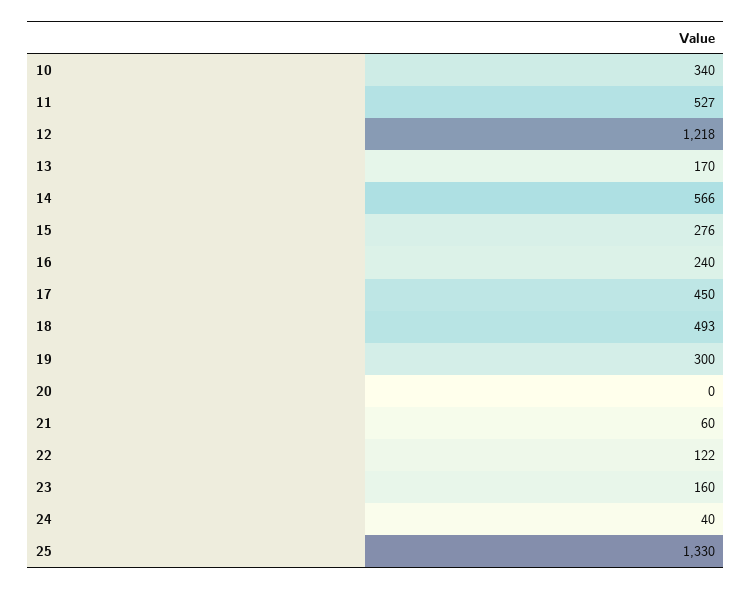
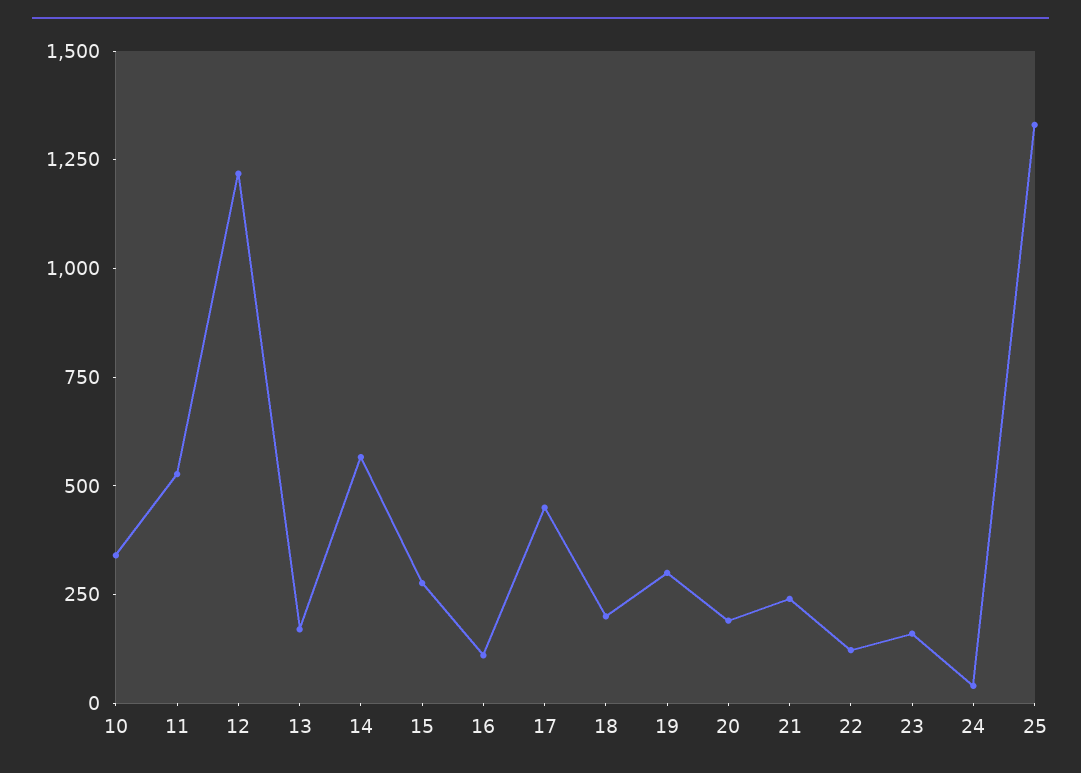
  {
    "10": 340,
    "11": 527,
    "12": 1218,
    "13": 170,
    "14": 566,
    "15": 276,
-   "16": 240,
+   "16": 100,
    "17": 450,
-   "18": 493,
+   "18": 200,
    "19": 300,
-   "20": 0,
+   "20": 200,
-   "21": 60,
+   "21": 250,
    "22": 122,
    "23": 160,
    "24": 40,
    "25": 1330
  }

